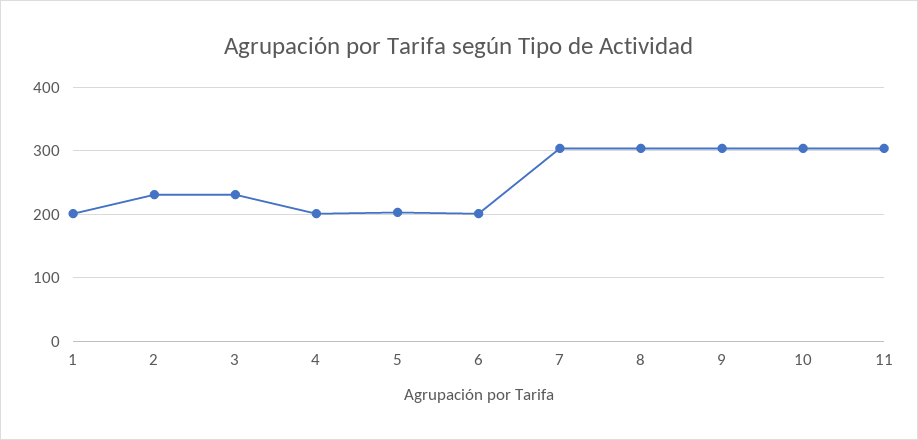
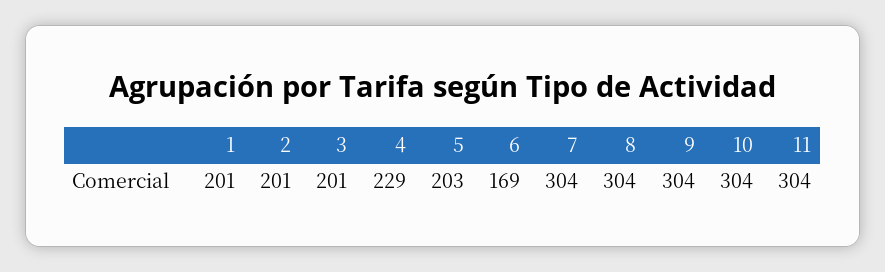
  {
    "1": 201,
-   "2": 230,
+   "2": 201,
-   "3": 230,
+   "3": 201,
-   "4": 200,
+   "4": 229,
    "5": 203,
-   "6": 200,
+   "6": 169,
    "7": 304,
    "8": 304,
    "9": 304,
    "10": 304,
    "11": 304
  }

